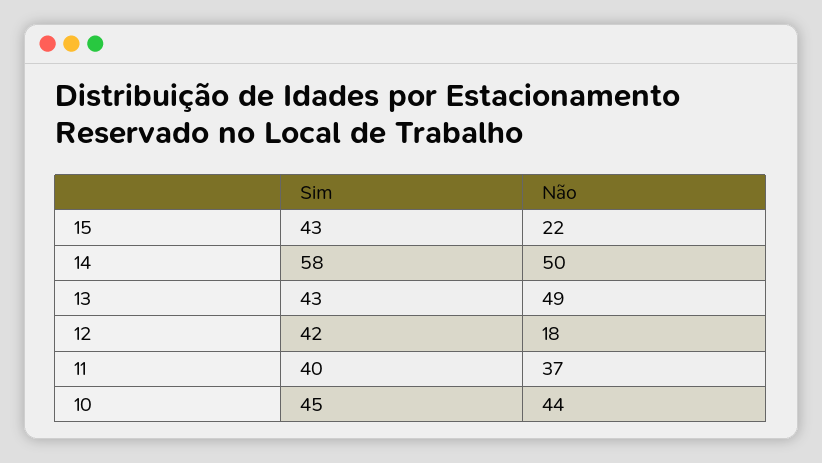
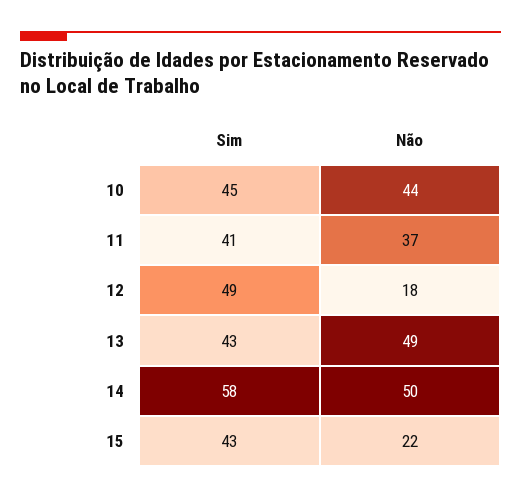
  {
    "Sim": {
      "15": 43,
      "14": 58,
      "13": 43,
-     "12": 42,
+     "12": 49,
-     "11": 40,
+     "11": 41,
      "10": 45
    },
    "Não": {
      "15": 22,
      "14": 50,
      "13": 49,
      "12": 18,
      "11": 37,
      "10": 44
    }
  }

